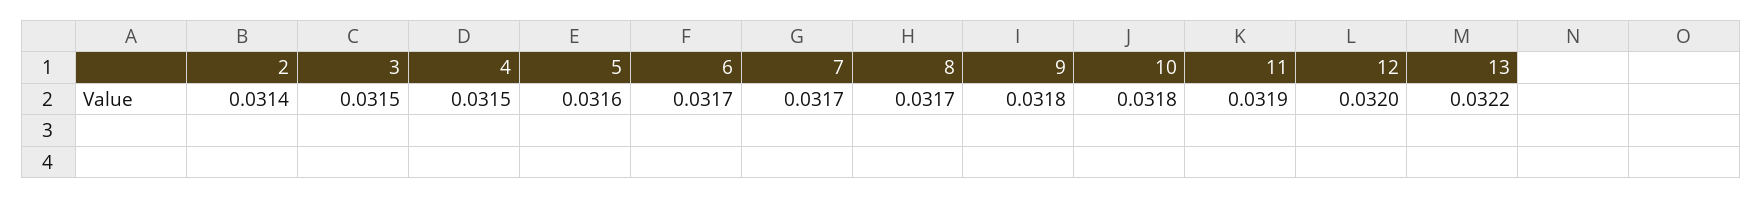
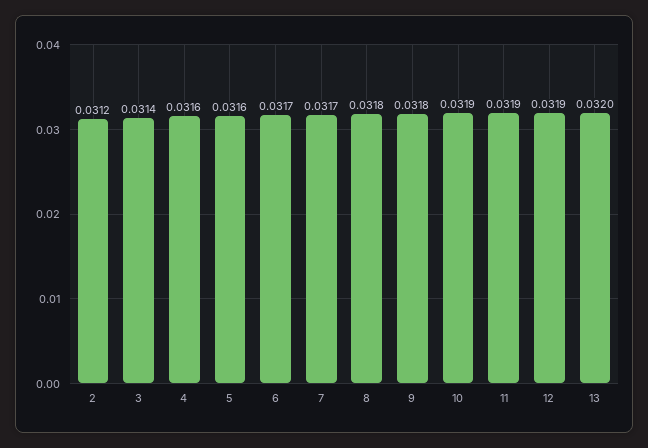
  {
-   "2": 0.0314,
+   "2": 0.0312,
-   "3": 0.0315,
+   "3": 0.0314,
-   "4": 0.0315,
+   "4": 0.0316,
    "5": 0.0316,
    "6": 0.0317,
    "7": 0.0317,
-   "8": 0.0317,
+   "8": 0.0318,
    "9": 0.0318,
-   "10": 0.0318,
+   "10": 0.0319,
    "11": 0.0319,
-   "12": 0.032,
+   "12": 0.0319,
-   "13": 0.0322
+   "13": 0.032
  }

